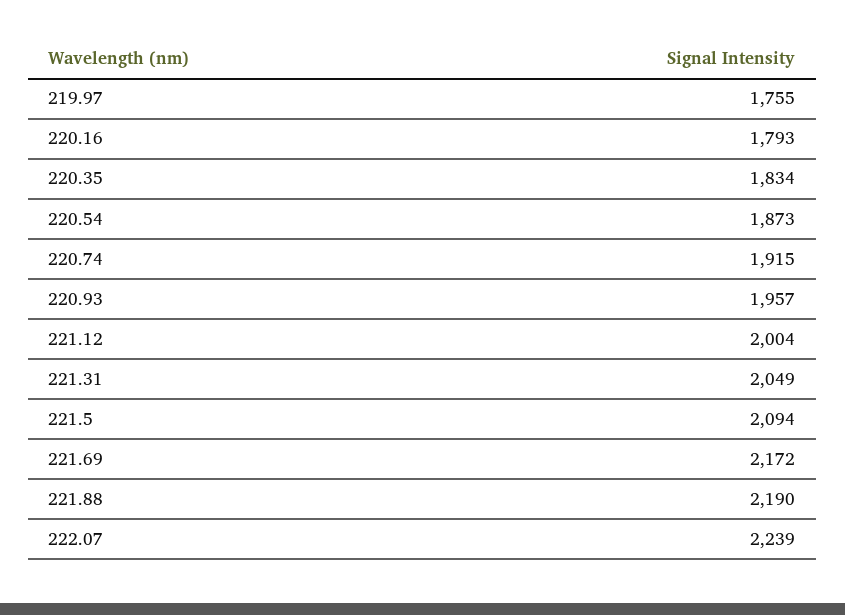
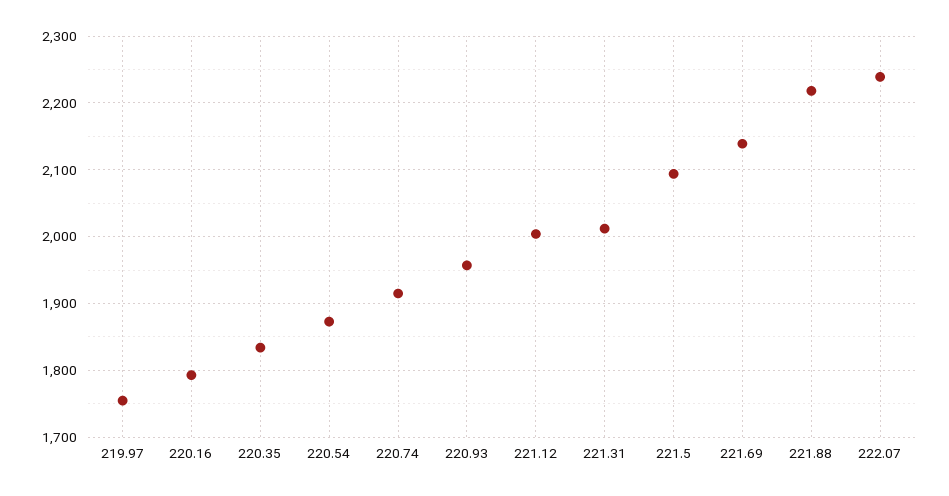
  {
    "219.97": 1755,
    "220.16": 1793,
    "220.35": 1834,
    "220.54": 1873,
    "220.74": 1915,
    "220.93": 1957,
    "221.12": 2004,
-   "221.31": 2049,
+   "221.31": 2010,
    "221.5": 2094,
-   "221.69": 2172,
+   "221.69": 2140,
-   "221.88": 2190,
+   "221.88": 2220,
    "222.07": 2239
  }

